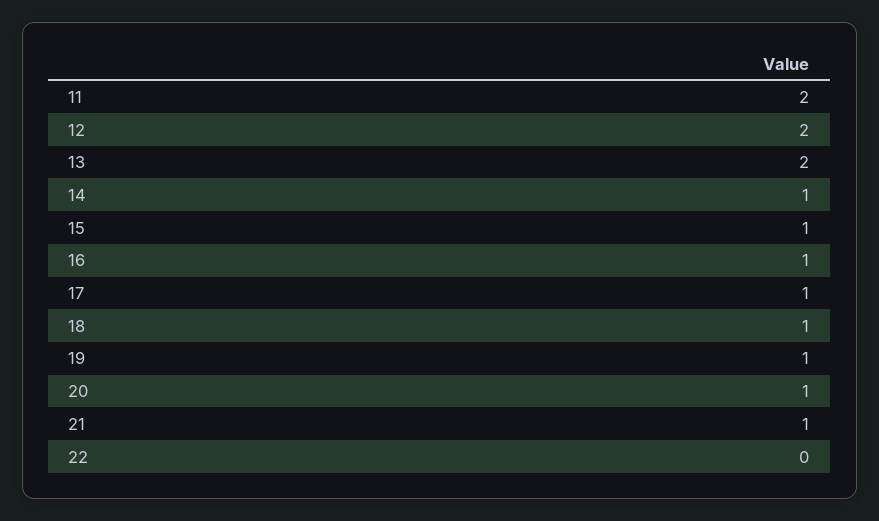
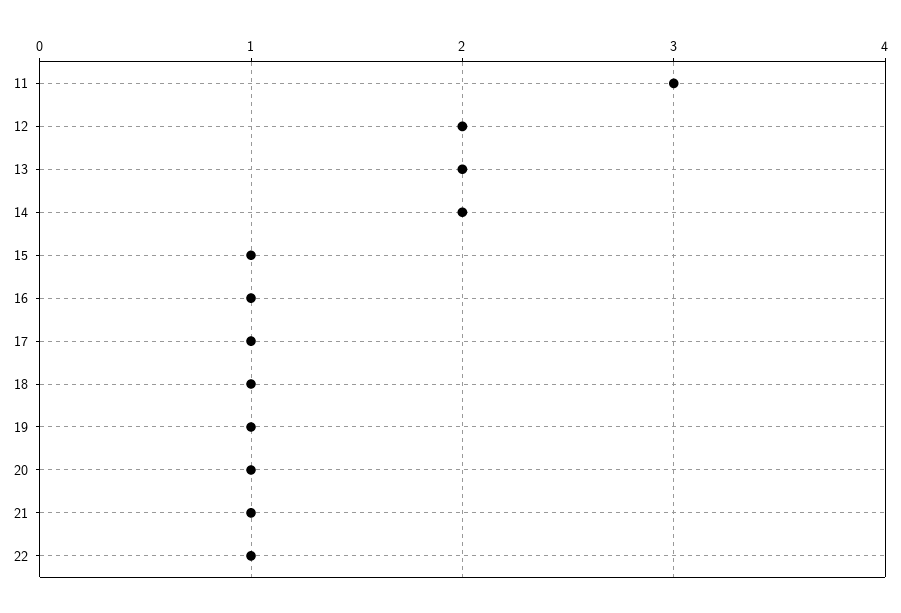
  {
-   "11": 2,
+   "11": 3,
    "12": 2,
    "13": 2,
-   "14": 1,
+   "14": 2,
    "15": 1,
    "16": 1,
    "17": 1,
    "18": 1,
    "19": 1,
    "20": 1,
    "21": 1,
-   "22": 0
+   "22": 1
  }

